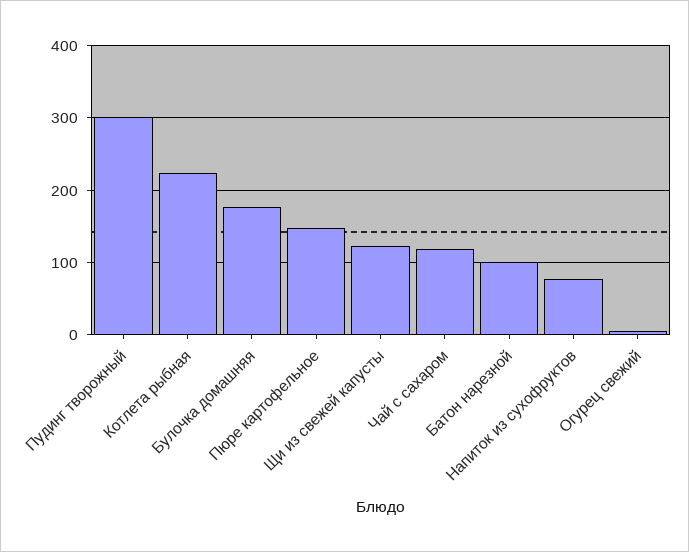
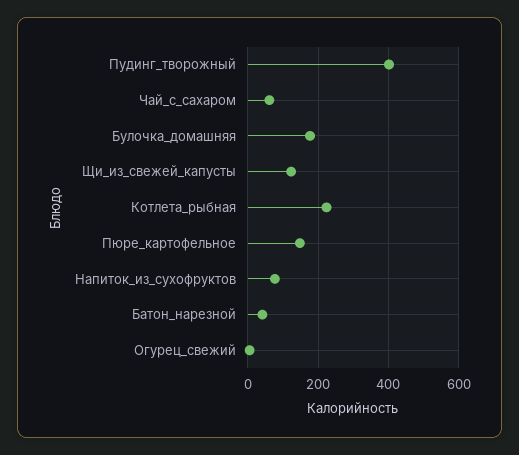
  {
-   "Пудинг творожный": 300,
+   "Пудинг творожный": 400,
    "Котлета рыбная": 220,
    "Булочка домашняя": 180,
    "Пюре картофельное": 150,
    "Щи из свежей капусты": 120,
-   "Чай с сахаром": 120,
+   "Чай с сахаром": 60,
-   "Батон нарезной": 100,
+   "Батон нарезной": 40,
    "Напиток из сухофруктов": 80,
    "Огурец свежий": 10
  }

